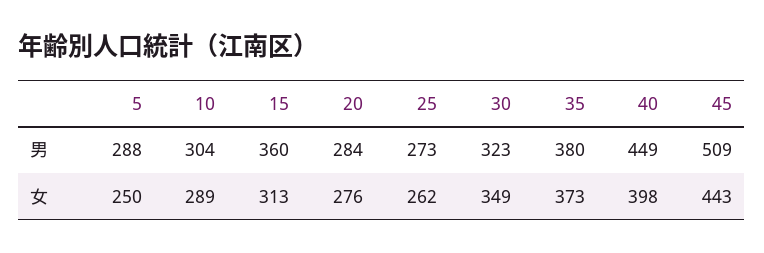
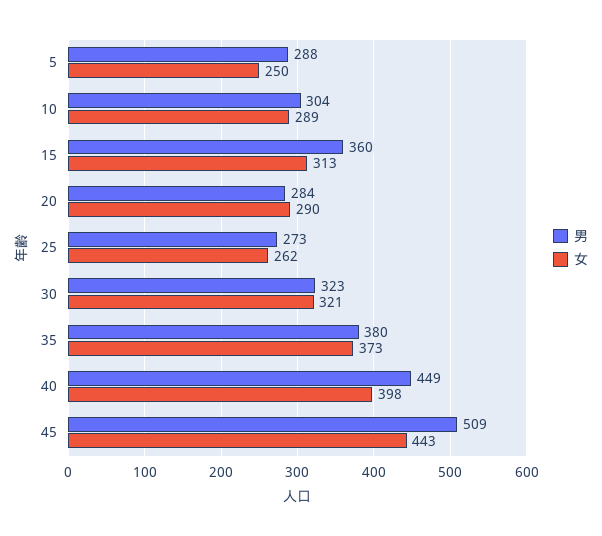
  {
    "男": {
      "5": 288,
      "10": 304,
      "15": 360,
      "20": 284,
      "25": 273,
      "30": 323,
      "35": 380,
      "40": 449,
      "45": 509
    },
    "女": {
      "5": 250,
      "10": 289,
      "15": 313,
-     "20": 276,
+     "20": 290,
      "25": 262,
-     "30": 349,
+     "30": 321,
      "35": 373,
      "40": 398,
      "45": 443
    }
  }

